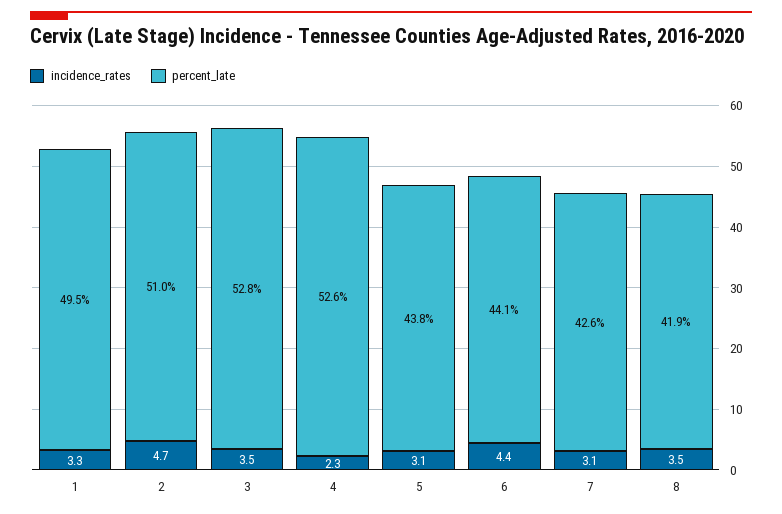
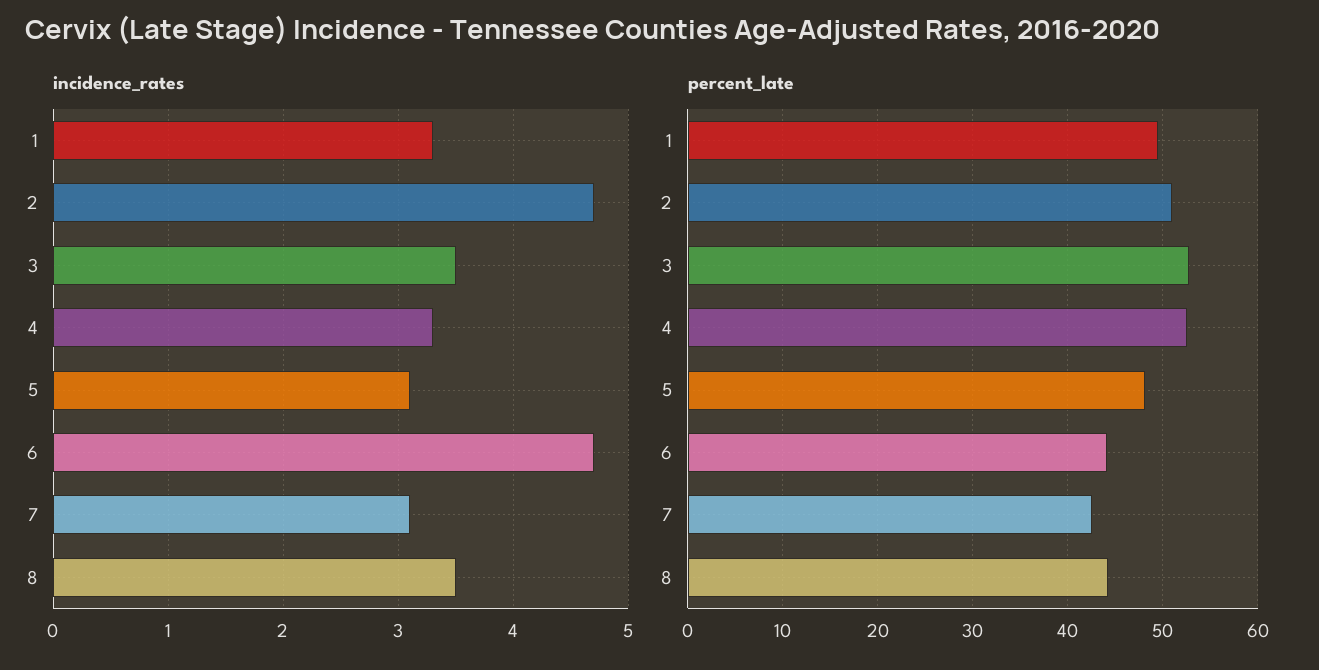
  {
    "incidence_rates": {
      "1": 3.3,
      "2": 4.7,
      "3": 3.5,
-     "4": 2.3,
+     "4": 3.3,
      "5": 3.1,
-     "6": 4.4,
+     "6": 4.7,
      "7": 3.1,
      "8": 3.5
    },
    "percent_late": {
      "1": 49.5,
      "2": 51,
      "3": 52.8,
      "4": 52.6,
-     "5": 43.8,
+     "5": 48,
      "6": 44.1,
      "7": 42.6,
-     "8": 41.9
+     "8": 44
    }
  }

